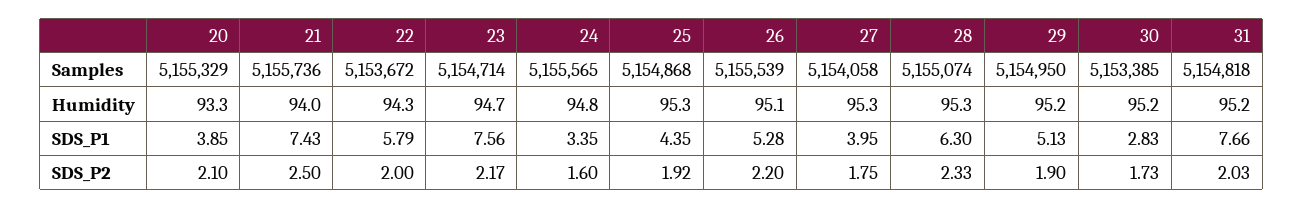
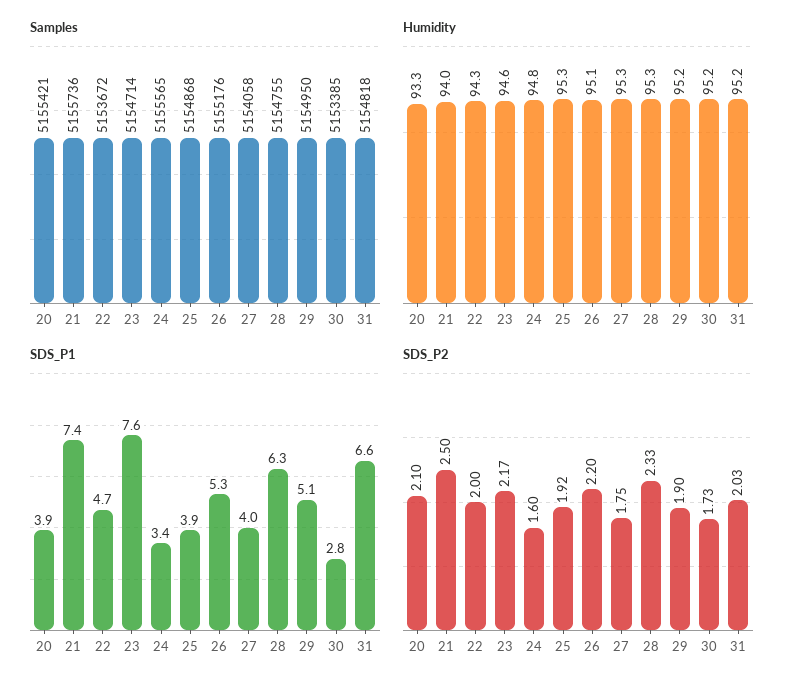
  {
    "Samples": {
-     "20": 5155329,
+     "20": 5155421,
      "21": 5155736,
      "22": 5153672,
      "23": 5154714,
      "24": 5155565,
      "25": 5154868,
-     "26": 5155539,
+     "26": 5155176,
      "27": 5154058,
-     "28": 5155074,
+     "28": 5154755,
      "29": 5154950,
      "30": 5153385,
      "31": 5154818
    },
    "Humidity": {
      "20": 93.3,
      "21": 94,
      "22": 94.3,
-     "23": 94.7,
+     "23": 94.6,
      "24": 94.8,
      "25": 95.3,
      "26": 95.1,
      "27": 95.3,
      "28": 95.3,
      "29": 95.2,
      "30": 95.2,
      "31": 95.2
    },
    "SDS_P1": {
      "20": 3.85,
      "21": 7.43,
-     "22": 5.79,
+     "22": 4.7,
      "23": 7.56,
      "24": 3.35,
-     "25": 4.35,
+     "25": 3.9,
      "26": 5.28,
      "27": 3.95,
      "28": 6.3,
      "29": 5.13,
      "30": 2.83,
-     "31": 7.66
+     "31": 6.6
    },
    "SDS_P2": {
      "20": 2.1,
      "21": 2.5,
      "22": 2,
      "23": 2.17,
      "24": 1.6,
      "25": 1.92,
      "26": 2.2,
      "27": 1.75,
      "28": 2.33,
      "29": 1.9,
      "30": 1.73,
      "31": 2.03
    }
  }

